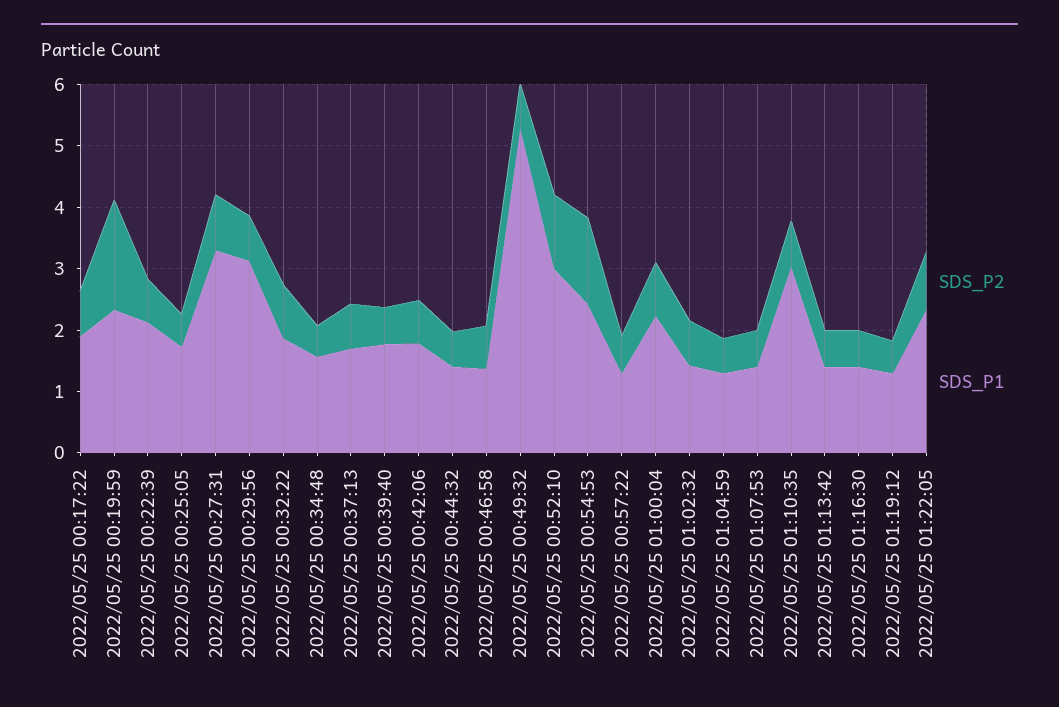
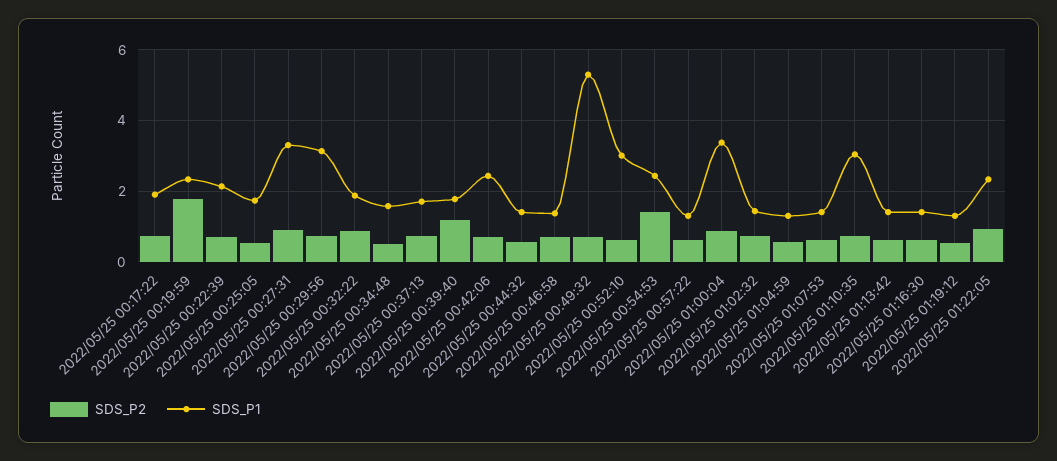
  {
    "SDS_P2": {
      "2022/05/25 00:17:22": 0.8,
      "2022/05/25 00:19:59": 1.8,
      "2022/05/25 00:22:39": 0.8,
      "2022/05/25 00:25:05": 0.6,
      "2022/05/25 00:27:31": 1,
      "2022/05/25 00:29:56": 0.8,
      "2022/05/25 00:32:22": 0.8,
      "2022/05/25 00:34:48": 0.6,
      "2022/05/25 00:37:13": 0.8,
-     "2022/05/25 00:39:40": 0.6,
+     "2022/05/25 00:39:40": 1.2,
      "2022/05/25 00:42:06": 0.8,
      "2022/05/25 00:44:32": 0.6,
      "2022/05/25 00:46:58": 0.8,
      "2022/05/25 00:49:32": 0.8,
-     "2022/05/25 00:52:10": 1.2,
+     "2022/05/25 00:52:10": 0.6,
      "2022/05/25 00:54:53": 1.4,
      "2022/05/25 00:57:22": 0.6,
      "2022/05/25 01:00:04": 0.8,
      "2022/05/25 01:02:32": 0.8,
      "2022/05/25 01:04:59": 0.6,
      "2022/05/25 01:07:53": 0.6,
      "2022/05/25 01:10:35": 0.8,
      "2022/05/25 01:13:42": 0.6,
      "2022/05/25 01:16:30": 0.6,
      "2022/05/25 01:19:12": 0.6,
      "2022/05/25 01:22:05": 1
    },
    "SDS_P1": {
      "2022/05/25 00:17:22": 2,
      "2022/05/25 00:19:59": 2.4,
      "2022/05/25 00:22:39": 2.2,
      "2022/05/25 00:25:05": 1.8,
      "2022/05/25 00:27:31": 3.4,
      "2022/05/25 00:29:56": 3.2,
      "2022/05/25 00:32:22": 1.8,
      "2022/05/25 00:34:48": 1.6,
      "2022/05/25 00:37:13": 1.8,
      "2022/05/25 00:39:40": 1.8,
-     "2022/05/25 00:42:06": 1.8,
+     "2022/05/25 00:42:06": 2.4,
      "2022/05/25 00:44:32": 1.4,
      "2022/05/25 00:46:58": 1.4,
      "2022/05/25 00:49:32": 5.4,
      "2022/05/25 00:52:10": 3,
      "2022/05/25 00:54:53": 2.4,
      "2022/05/25 00:57:22": 1.4,
-     "2022/05/25 01:00:04": 2.2,
+     "2022/05/25 01:00:04": 3.4,
      "2022/05/25 01:02:32": 1.4,
      "2022/05/25 01:04:59": 1.4,
      "2022/05/25 01:07:53": 1.4,
      "2022/05/25 01:10:35": 3,
      "2022/05/25 01:13:42": 1.4,
      "2022/05/25 01:16:30": 1.4,
      "2022/05/25 01:19:12": 1.4,
      "2022/05/25 01:22:05": 2.4
    }
  }

